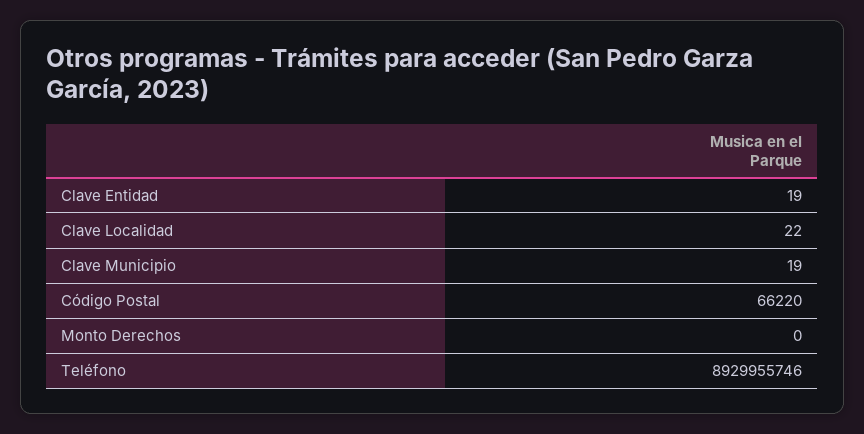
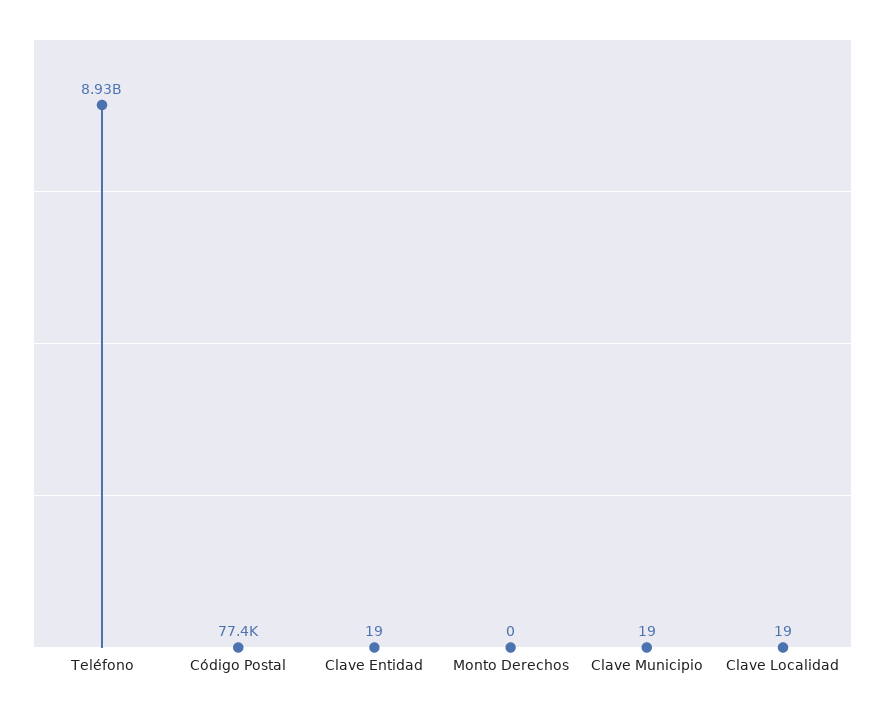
  {
    "Clave Entidad": 19,
-   "Clave Localidad": 22,
+   "Clave Localidad": 19,
    "Clave Municipio": 19,
-   "Código Postal": 66220,
+   "Código Postal": 77400,
    "Monto Derechos": 0,
    "Teléfono": 8929955746
  }

